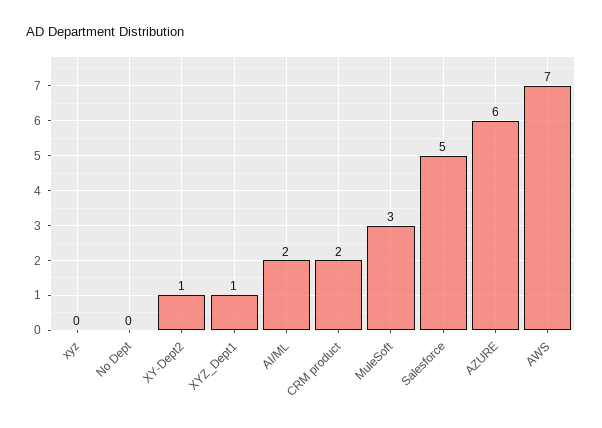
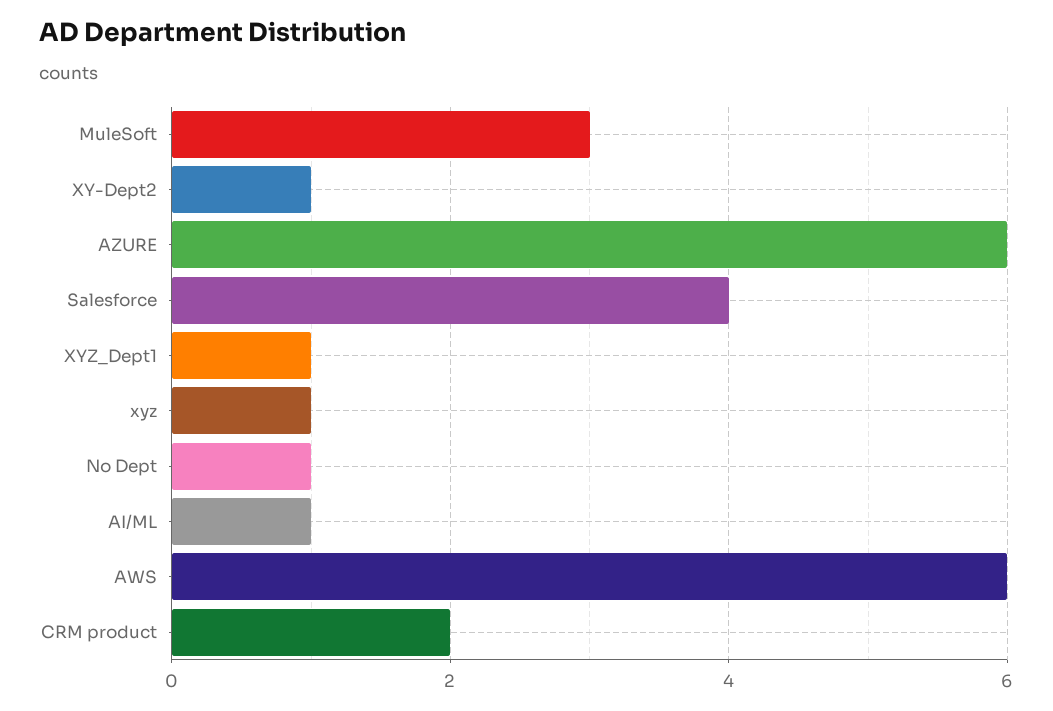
  {
-   "xyz": 0,
+   "xyz": 1,
-   "No Dept": 0,
+   "No Dept": 1,
    "XY-Dept2": 1,
    "XYZ_Dept1": 1,
-   "AI/ML": 2,
+   "AI/ML": 1,
    "CRM product": 2,
    "MuleSoft": 3,
-   "Salesforce": 5,
+   "Salesforce": 4,
    "AZURE": 6,
-   "AWS": 7
+   "AWS": 6
  }

